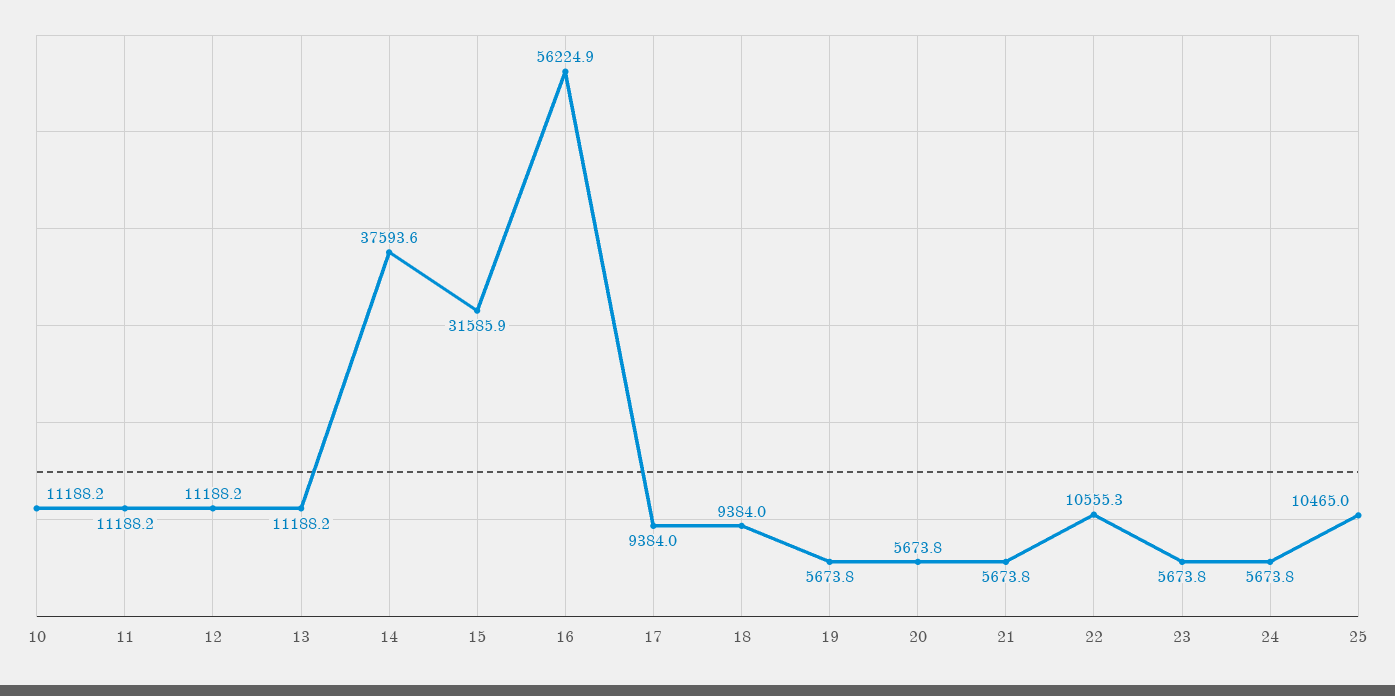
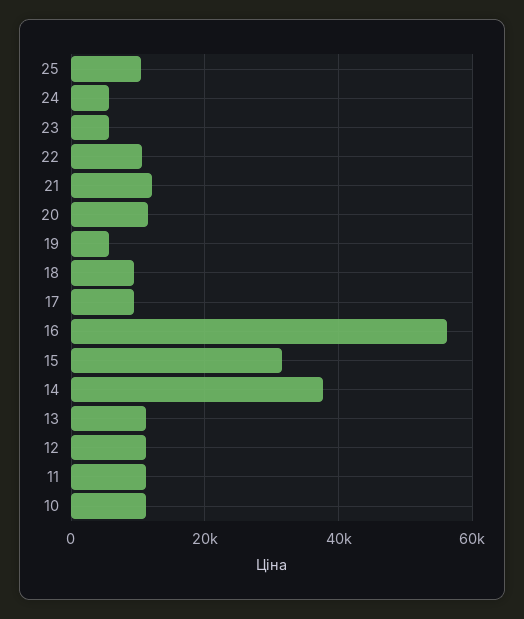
  {
    "10": 11188.2,
    "11": 11188.2,
    "12": 11188.2,
    "13": 11188.2,
    "14": 37593.6,
    "15": 31585.9,
    "16": 56224.9,
    "17": 9384,
    "18": 9384,
    "19": 5673.8,
-   "20": 5673.8,
+   "20": 12000,
-   "21": 5673.8,
+   "21": 12000,
    "22": 10555.3,
    "23": 5673.8,
    "24": 5673.8,
    "25": 10465
  }

